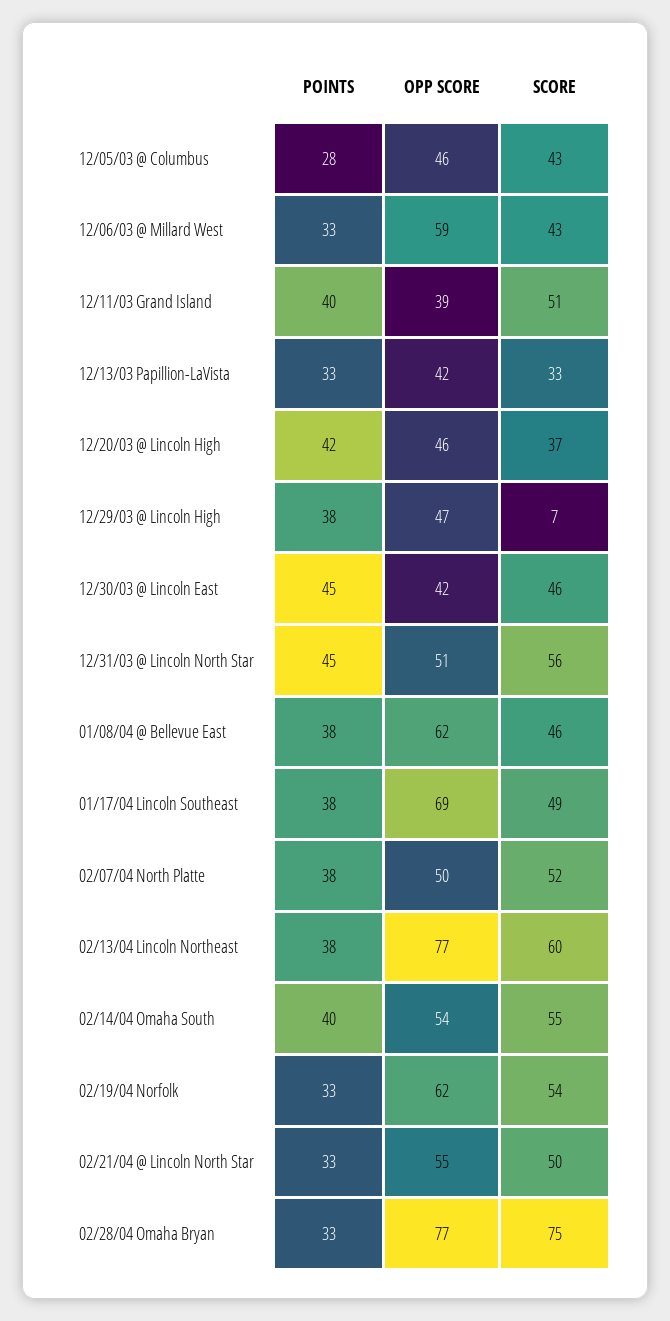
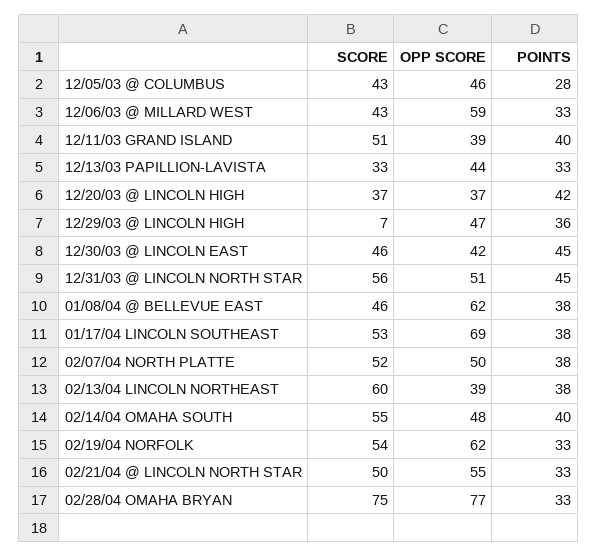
  {
    "POINTS": {
      "12/05/03 @ Columbus": 28,
      "12/06/03 @ Millard West": 33,
      "12/11/03 Grand Island": 40,
      "12/13/03 Papillion-LaVista": 33,
      "12/20/03 @ Lincoln High": 42,
-     "12/29/03 @ Lincoln High": 38,
+     "12/29/03 @ Lincoln High": 36,
      "12/30/03 @ Lincoln East": 45,
      "12/31/03 @ Lincoln North Star": 45,
      "01/08/04 @ Bellevue East": 38,
      "01/17/04 Lincoln Southeast": 38,
      "02/07/04 North Platte": 38,
      "02/13/04 Lincoln Northeast": 38,
      "02/14/04 Omaha South": 40,
      "02/19/04 Norfolk": 33,
      "02/21/04 @ Lincoln North Star": 33,
      "02/28/04 Omaha Bryan": 33
    },
    "OPP SCORE": {
      "12/05/03 @ Columbus": 46,
      "12/06/03 @ Millard West": 59,
      "12/11/03 Grand Island": 39,
-     "12/13/03 Papillion-LaVista": 42,
+     "12/13/03 Papillion-LaVista": 44,
-     "12/20/03 @ Lincoln High": 46,
+     "12/20/03 @ Lincoln High": 37,
      "12/29/03 @ Lincoln High": 47,
      "12/30/03 @ Lincoln East": 42,
      "12/31/03 @ Lincoln North Star": 51,
      "01/08/04 @ Bellevue East": 62,
      "01/17/04 Lincoln Southeast": 69,
      "02/07/04 North Platte": 50,
-     "02/13/04 Lincoln Northeast": 77,
+     "02/13/04 Lincoln Northeast": 39,
-     "02/14/04 Omaha South": 54,
+     "02/14/04 Omaha South": 48,
      "02/19/04 Norfolk": 62,
      "02/21/04 @ Lincoln North Star": 55,
      "02/28/04 Omaha Bryan": 77
    },
    "SCORE": {
      "12/05/03 @ Columbus": 43,
      "12/06/03 @ Millard West": 43,
      "12/11/03 Grand Island": 51,
      "12/13/03 Papillion-LaVista": 33,
      "12/20/03 @ Lincoln High": 37,
      "12/29/03 @ Lincoln High": 7,
      "12/30/03 @ Lincoln East": 46,
      "12/31/03 @ Lincoln North Star": 56,
      "01/08/04 @ Bellevue East": 46,
-     "01/17/04 Lincoln Southeast": 49,
+     "01/17/04 Lincoln Southeast": 53,
      "02/07/04 North Platte": 52,
      "02/13/04 Lincoln Northeast": 60,
      "02/14/04 Omaha South": 55,
      "02/19/04 Norfolk": 54,
      "02/21/04 @ Lincoln North Star": 50,
      "02/28/04 Omaha Bryan": 75
    }
  }

